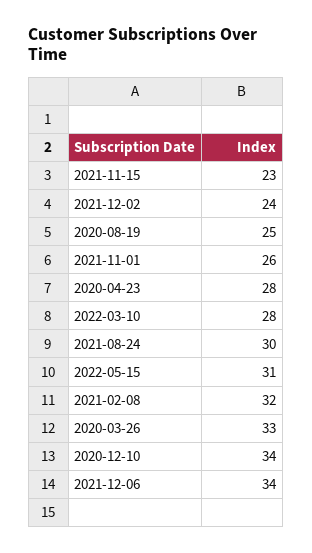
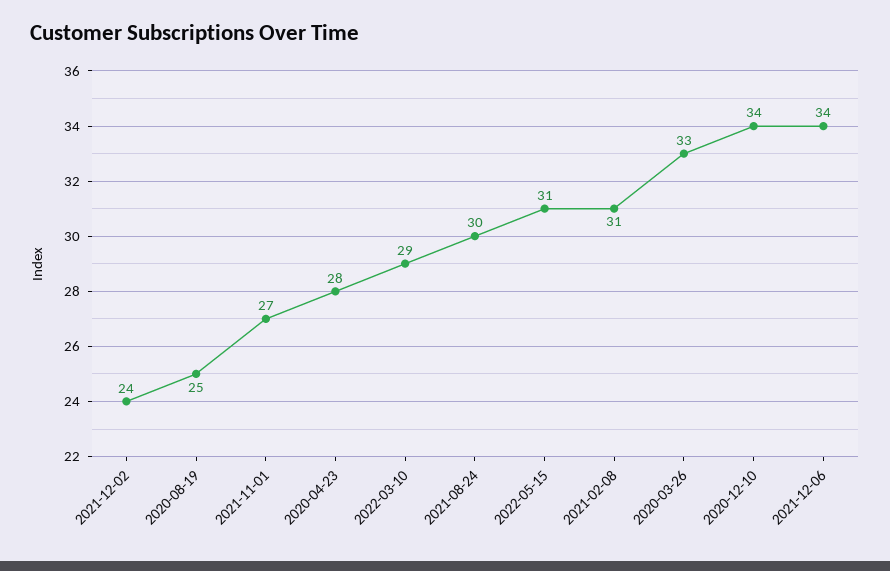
  {
-   "2021-11-15": 23,
    "2021-12-02": 24,
    "2020-08-19": 25,
-   "2021-11-01": 26,
+   "2021-11-01": 27,
    "2020-04-23": 28,
-   "2022-03-10": 28,
+   "2022-03-10": 29,
    "2021-08-24": 30,
    "2022-05-15": 31,
-   "2021-02-08": 32,
+   "2021-02-08": 31,
    "2020-03-26": 33,
    "2020-12-10": 34,
    "2021-12-06": 34
  }

